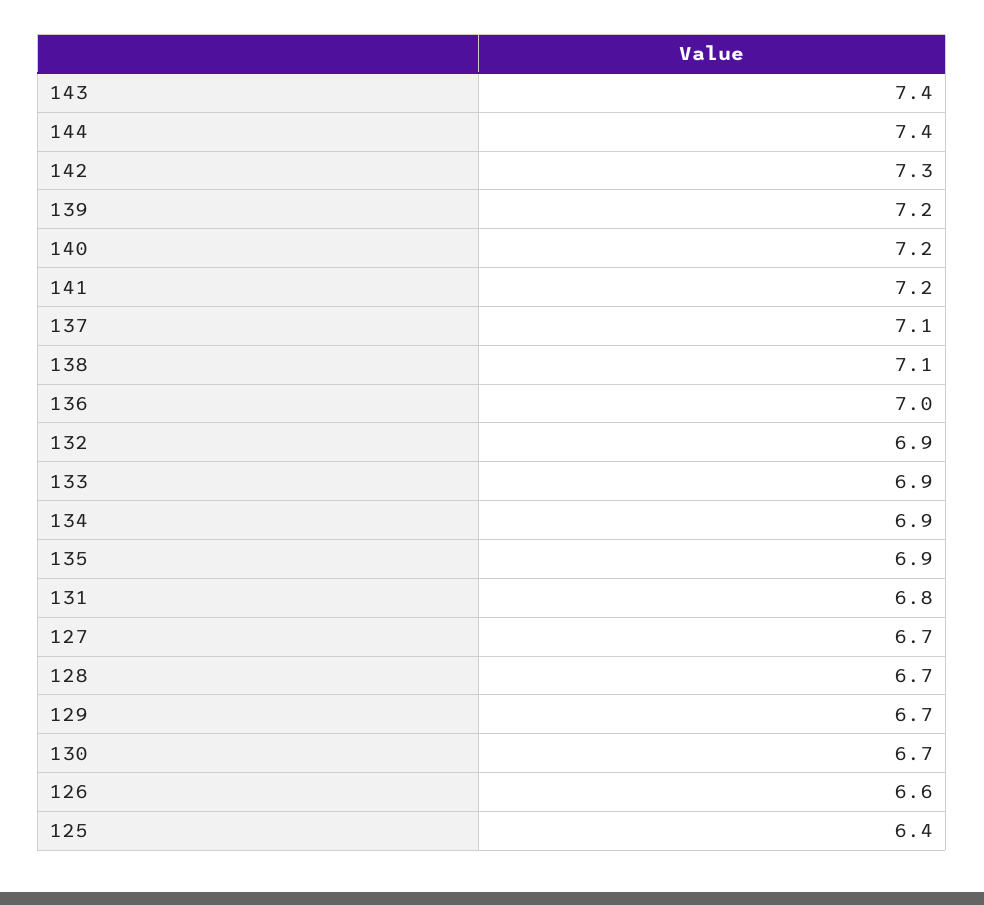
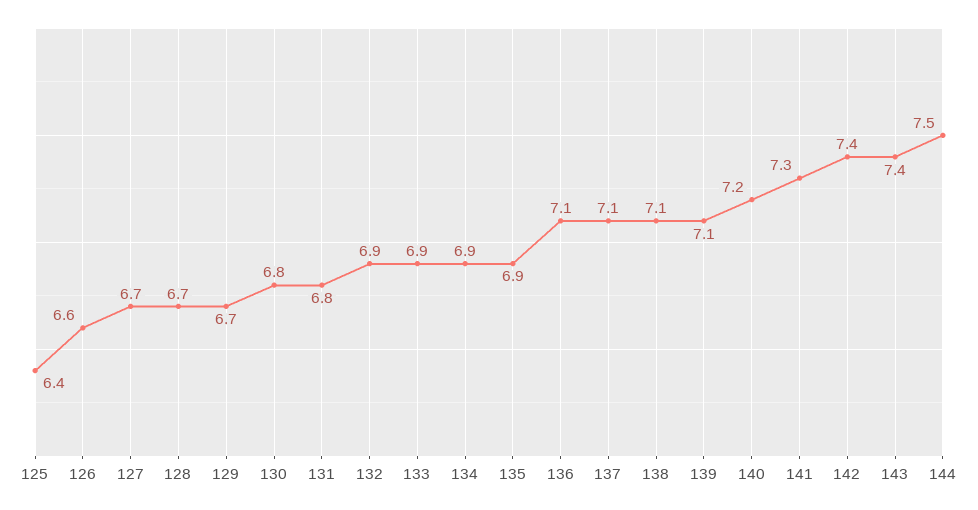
  {
    "143": 7.4,
-   "144": 7.4,
+   "144": 7.5,
-   "142": 7.3,
+   "142": 7.4,
-   "139": 7.2,
+   "139": 7.1,
    "140": 7.2,
-   "141": 7.2,
+   "141": 7.3,
    "137": 7.1,
    "138": 7.1,
-   "136": 7,
+   "136": 7.1,
    "132": 6.9,
    "133": 6.9,
    "134": 6.9,
    "135": 6.9,
    "131": 6.8,
    "127": 6.7,
    "128": 6.7,
    "129": 6.7,
-   "130": 6.7,
+   "130": 6.8,
    "126": 6.6,
    "125": 6.4
  }

